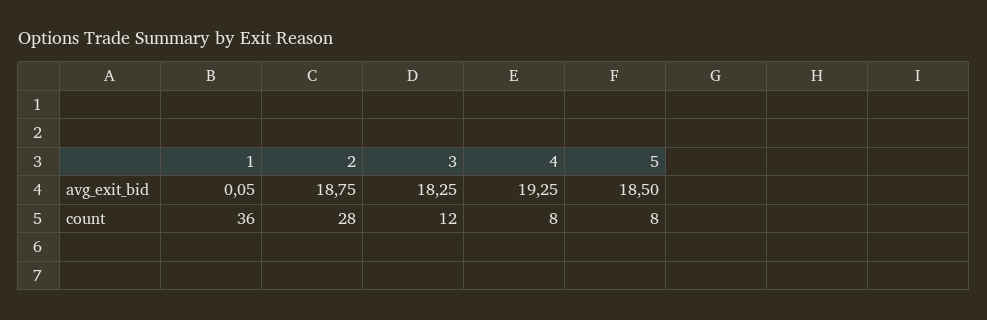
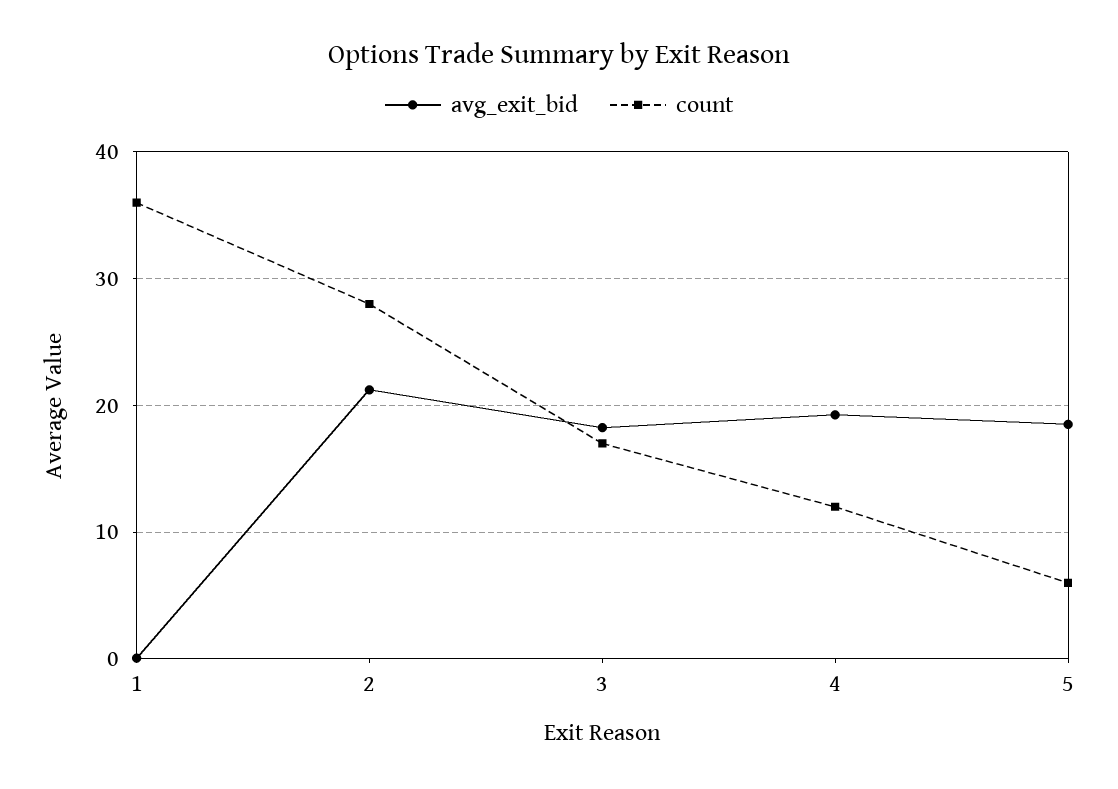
  {
    "avg_exit_bid": {
      "1": 0.05,
-     "2": 18.75,
+     "2": 21,
      "3": 18.25,
      "4": 19.25,
      "5": 18.5
    },
    "count": {
      "1": 36,
      "2": 28,
-     "3": 12,
+     "3": 17,
-     "4": 8,
+     "4": 12,
-     "5": 8
+     "5": 6
    }
  }

